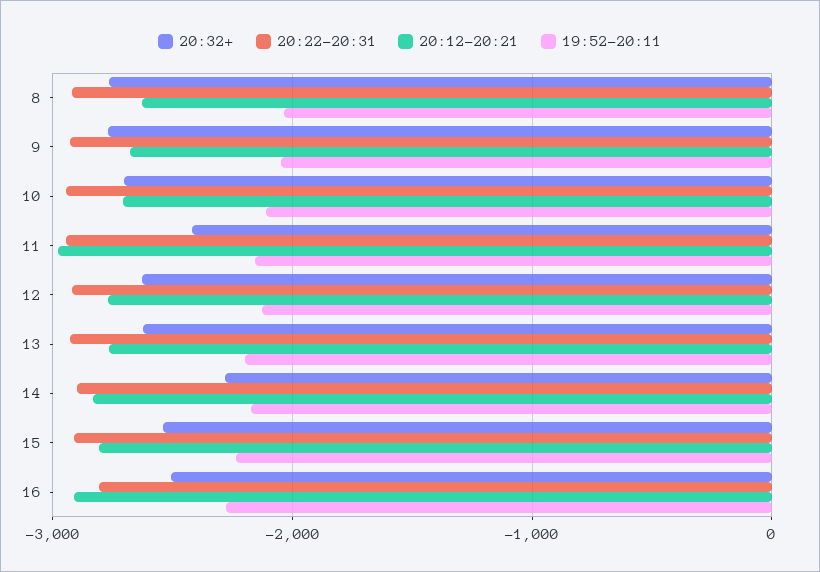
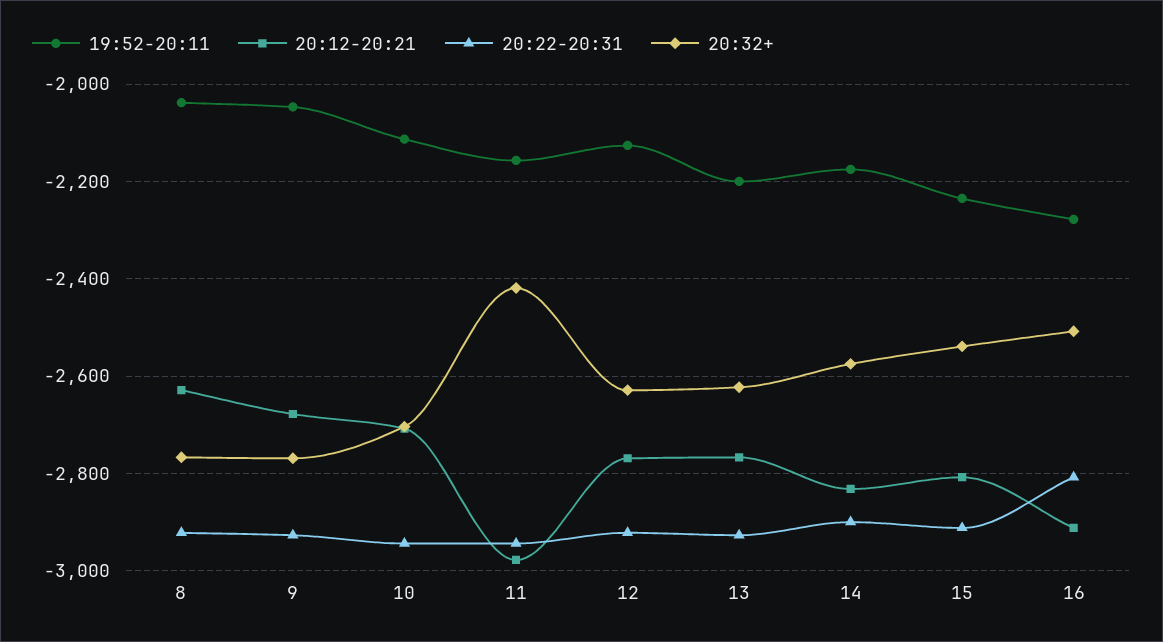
  {
    "20:32+": {
      "8": -2760,
      "9": -2760,
      "10": -2700,
      "11": -2420,
      "12": -2620,
      "13": -2620,
-     "14": -2300,
+     "14": -2580,
      "15": -2540,
      "16": -2500
    },
    "20:22-20:31": {
      "8": -2920,
      "9": -2920,
      "10": -2940,
      "11": -2940,
      "12": -2920,
      "13": -2920,
      "14": -2900,
      "15": -2920,
      "16": -2800
    },
    "20:12-20:21": {
      "8": -2620,
      "9": -2680,
      "10": -2700,
      "11": -2980,
      "12": -2760,
      "13": -2760,
      "14": -2840,
      "15": -2800,
      "16": -2920
    },
    "19:52-20:11": {
      "8": -2040,
      "9": -2040,
      "10": -2120,
      "11": -2160,
      "12": -2120,
      "13": -2200,
      "14": -2180,
      "15": -2240,
      "16": -2280
    }
  }

